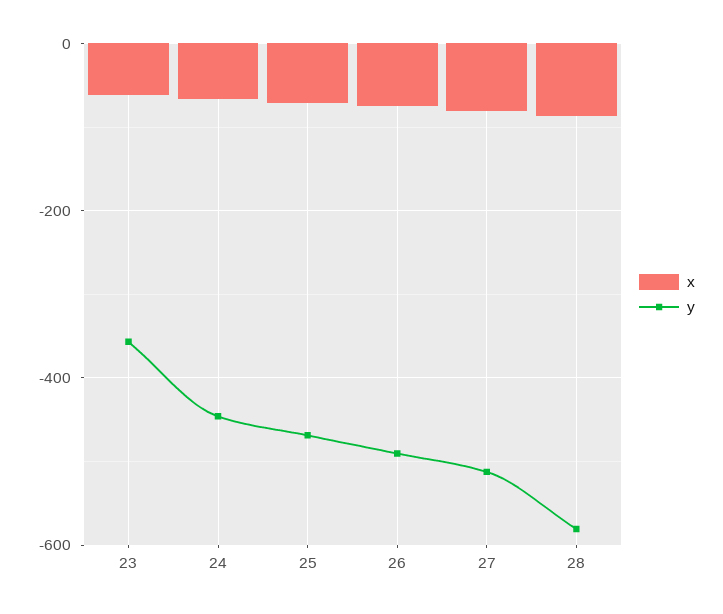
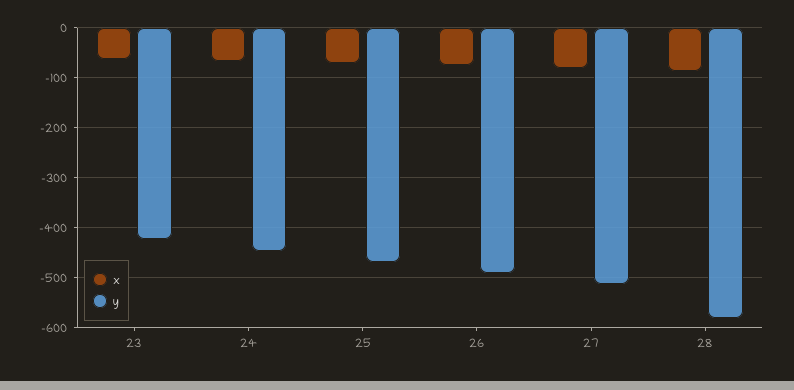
  {
    "x": {
      "23": -60,
      "24": -60,
      "25": -80,
      "26": -80,
      "27": -80,
      "28": -80
    },
    "y": {
-     "23": -360,
+     "23": -420,
      "24": -440,
      "25": -460,
      "26": -500,
      "27": -520,
      "28": -580
    }
  }

